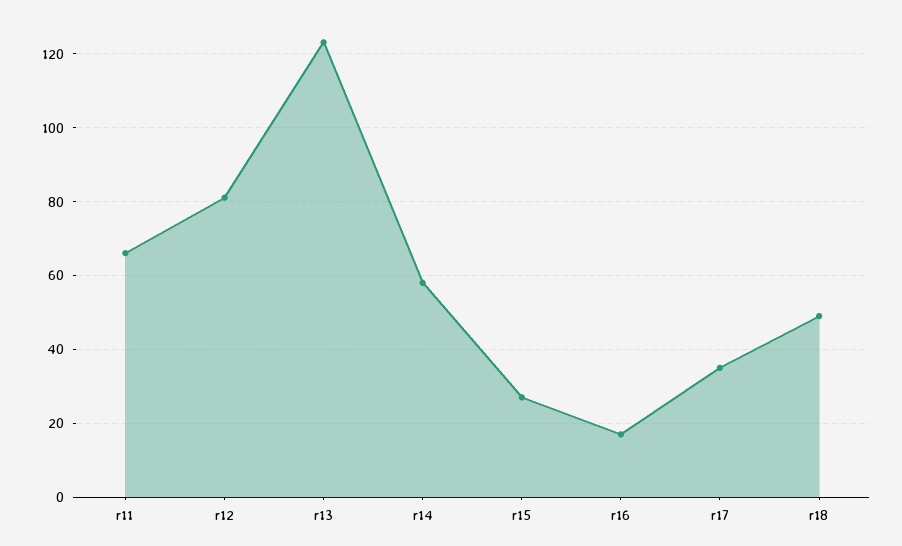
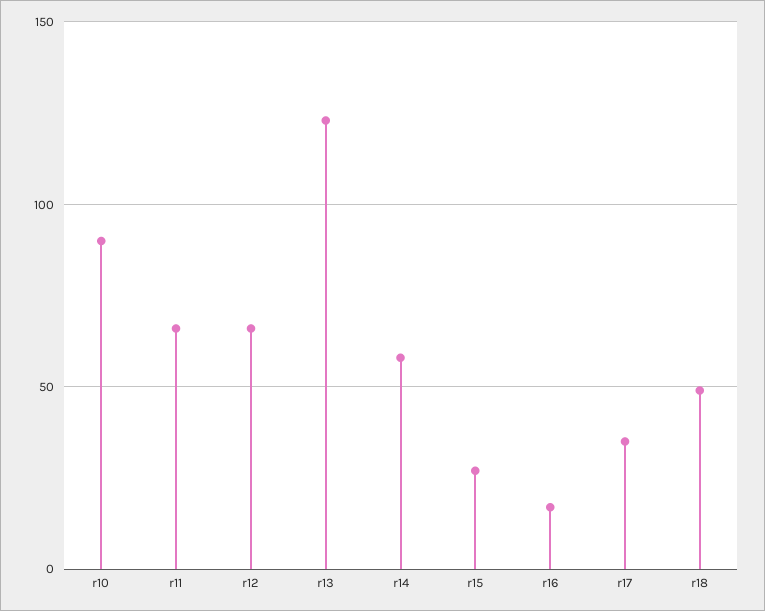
  {
    "r11": 65,
-   "r12": 80,
+   "r12": 65,
    "r13": 125,
    "r14": 60,
    "r15": 25,
    "r16": 15,
    "r17": 35,
-   "r18": 50
+   "r18": 50,
+   "r10": 90
  }

